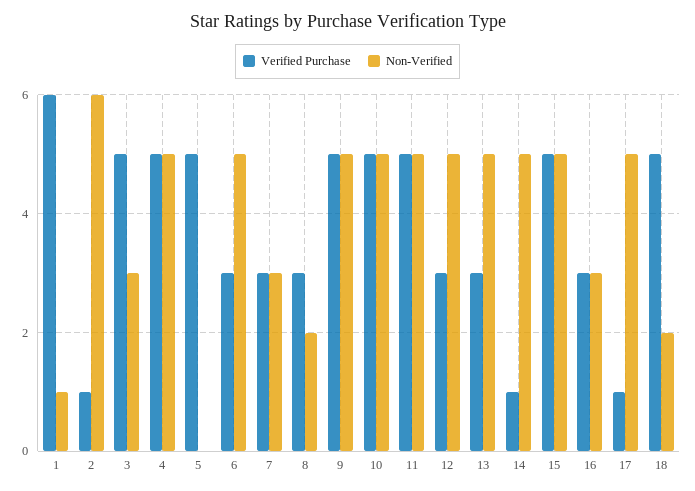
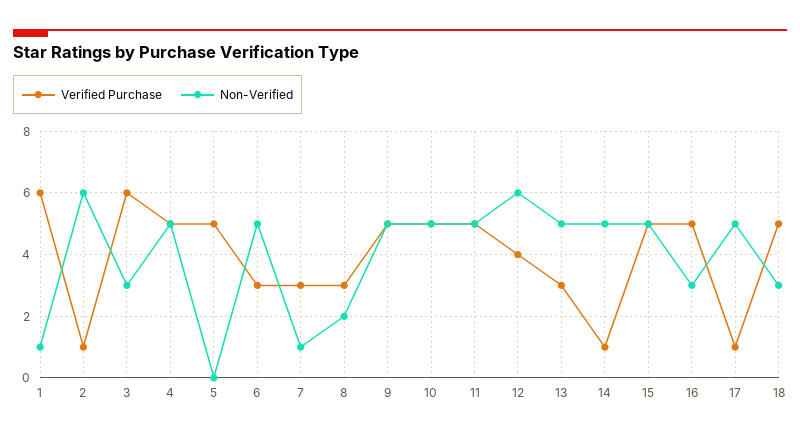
  {
    "Verified Purchase": {
      "1": 6,
      "2": 1,
-     "3": 5,
+     "3": 6,
      "4": 5,
      "5": 5,
      "6": 3,
      "7": 3,
      "8": 3,
      "9": 5,
      "10": 5,
      "11": 5,
-     "12": 3,
+     "12": 4,
      "13": 3,
      "14": 1,
      "15": 5,
-     "16": 3,
+     "16": 5,
      "17": 1,
      "18": 5
    },
    "Non-Verified": {
      "1": 1,
      "2": 6,
      "3": 3,
      "4": 5,
      "5": 0,
      "6": 5,
-     "7": 3,
+     "7": 1,
      "8": 2,
      "9": 5,
      "10": 5,
      "11": 5,
-     "12": 5,
+     "12": 6,
      "13": 5,
      "14": 5,
      "15": 5,
      "16": 3,
      "17": 5,
-     "18": 2
+     "18": 3
    }
  }

